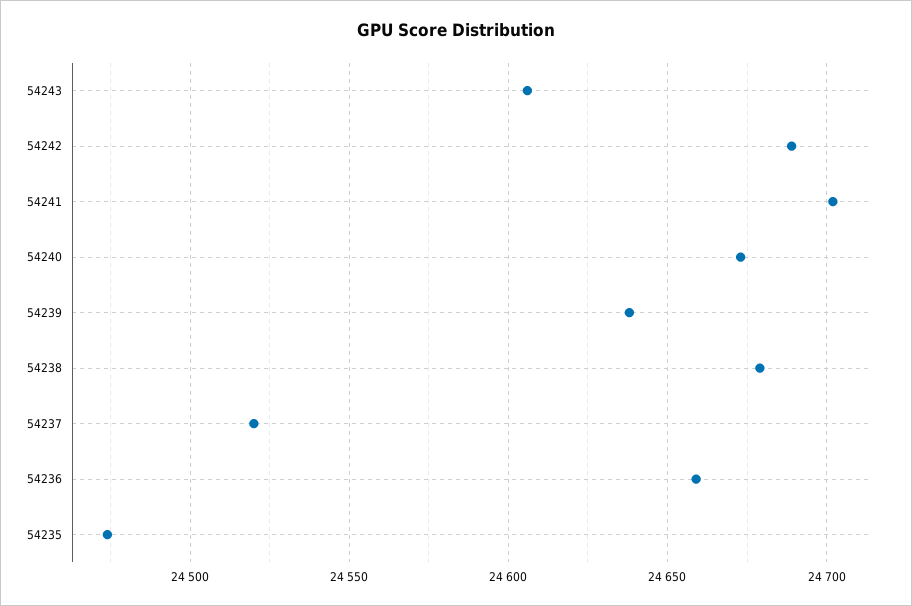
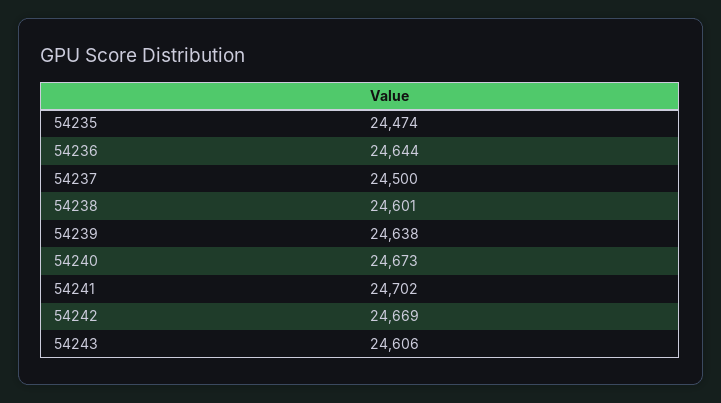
  {
    "54243": 24606,
-   "54242": 24690,
+   "54242": 24669,
    "54241": 24702,
    "54240": 24673,
    "54239": 24638,
-   "54238": 24680,
+   "54238": 24601,
-   "54237": 24520,
+   "54237": 24500,
-   "54236": 24660,
+   "54236": 24644,
    "54235": 24474
  }

